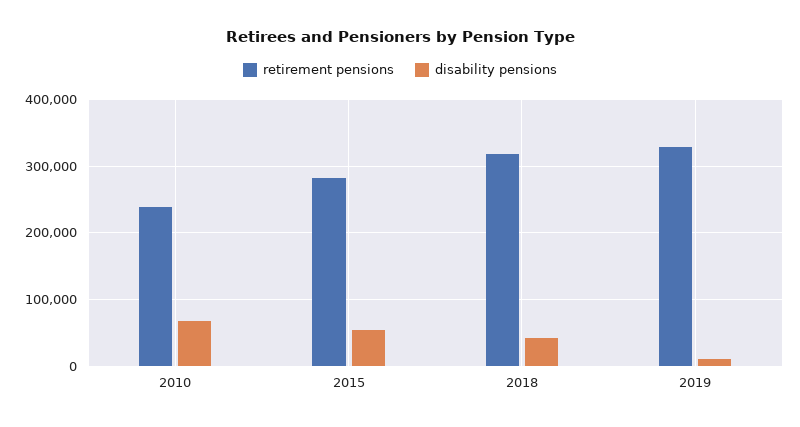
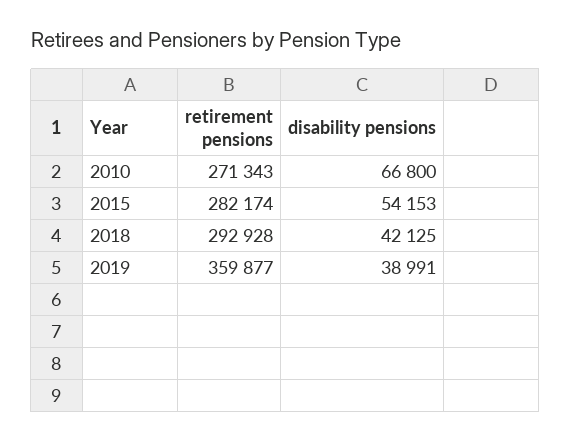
  {
    "retirement pensions": {
-     "2010": 240000,
+     "2010": 271343,
      "2015": 282174,
-     "2018": 320000,
+     "2018": 292928,
-     "2019": 330000
+     "2019": 359877
    },
    "disability pensions": {
      "2010": 66800,
      "2015": 54153,
      "2018": 42125,
-     "2019": 10000
+     "2019": 38991
    }
  }

